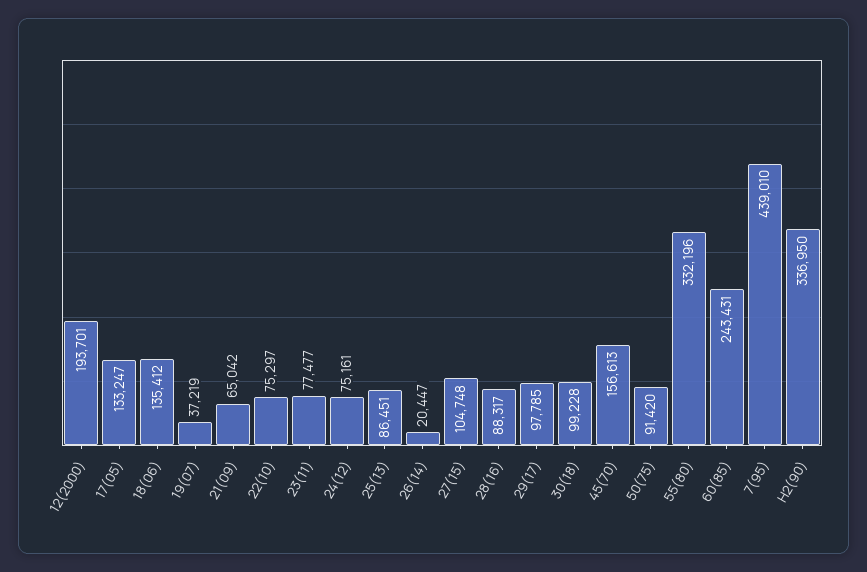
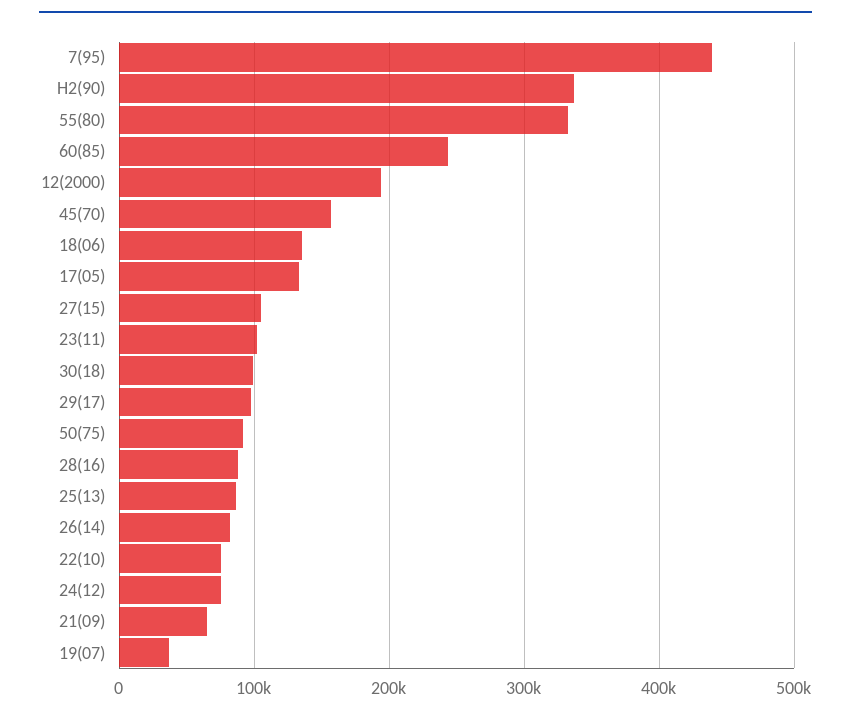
  {
    "12(2000)": 193701,
    "17(05)": 133247,
    "18(06)": 135412,
    "19(07)": 37219,
    "21(09)": 65042,
    "22(10)": 75297,
-   "23(11)": 77477,
+   "23(11)": 100000,
    "24(12)": 75161,
    "25(13)": 86451,
-   "26(14)": 20447,
+   "26(14)": 80000,
    "27(15)": 104748,
    "28(16)": 88317,
    "29(17)": 97785,
    "30(18)": 99228,
    "45(70)": 156613,
    "50(75)": 91420,
    "55(80)": 332196,
    "60(85)": 243431,
    "7(95)": 439010,
    "H2(90)": 336950
  }

